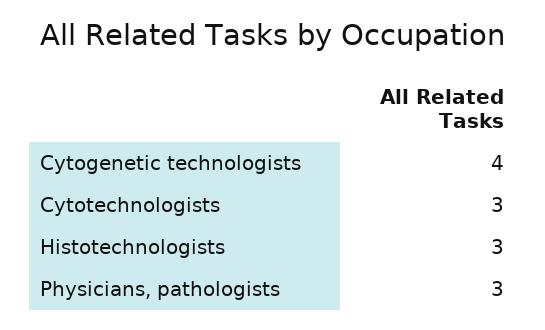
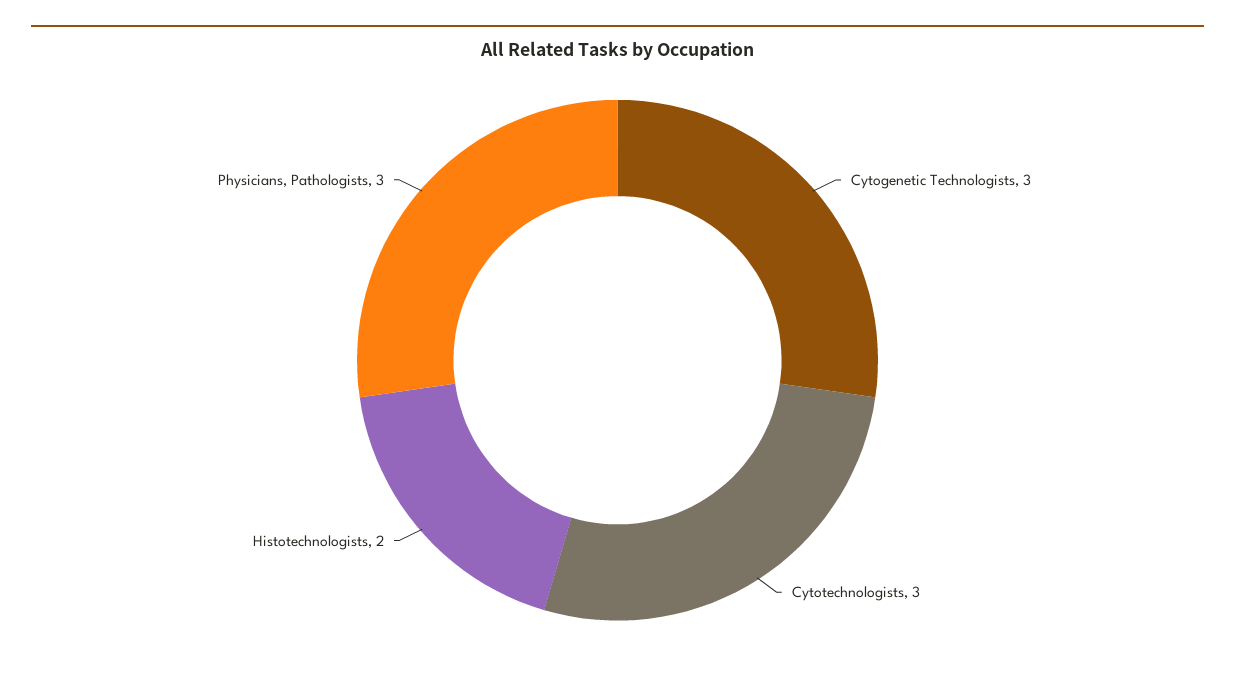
  {
-   "Cytogenetic technologists": 4,
+   "Cytogenetic technologists": 3,
    "Cytotechnologists": 3,
-   "Histotechnologists": 3,
+   "Histotechnologists": 2,
    "Physicians, pathologists": 3
  }

